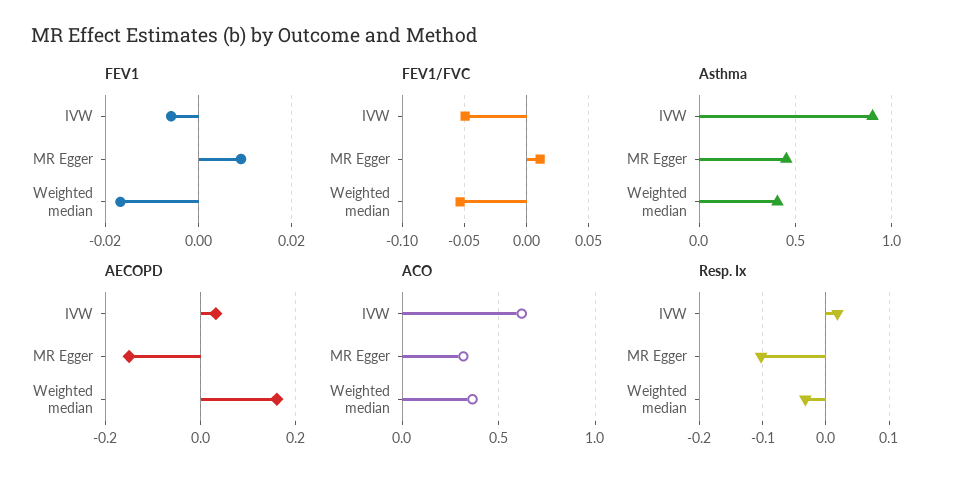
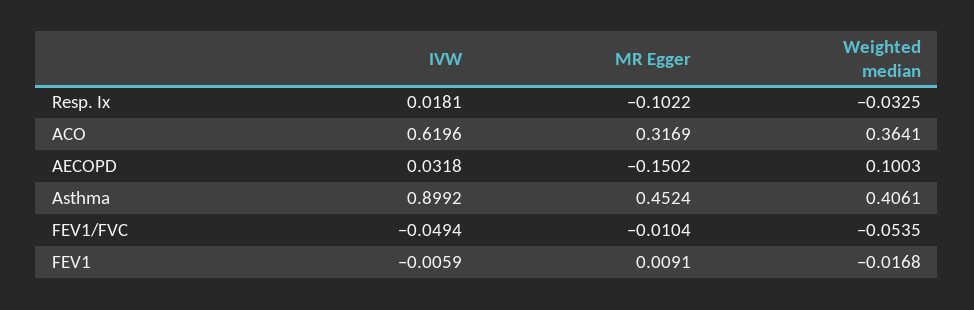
  {
    "FEV1": {
      "IVW": -0.0059,
      "MR Egger": 0.0091,
      "Weighted median": -0.0168
    },
    "FEV1/FVC": {
      "IVW": -0.0494,
-     "MR Egger": 0.01,
+     "MR Egger": -0.0104,
      "Weighted median": -0.0535
    },
    "Asthma": {
      "IVW": 0.8992,
      "MR Egger": 0.4524,
      "Weighted median": 0.4061
    },
    "AECOPD": {
      "IVW": 0.0318,
      "MR Egger": -0.1502,
-     "Weighted median": 0.16
+     "Weighted median": 0.1003
    },
    "ACO": {
      "IVW": 0.6196,
      "MR Egger": 0.3169,
      "Weighted median": 0.3641
    },
    "Resp. Ix": {
      "IVW": 0.0181,
      "MR Egger": -0.1022,
      "Weighted median": -0.0325
    }
  }

